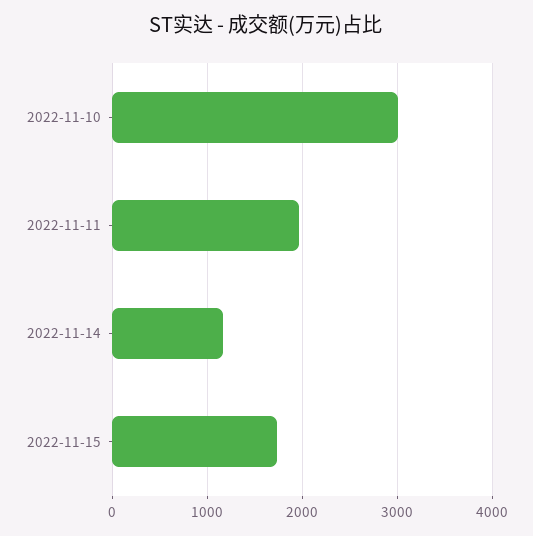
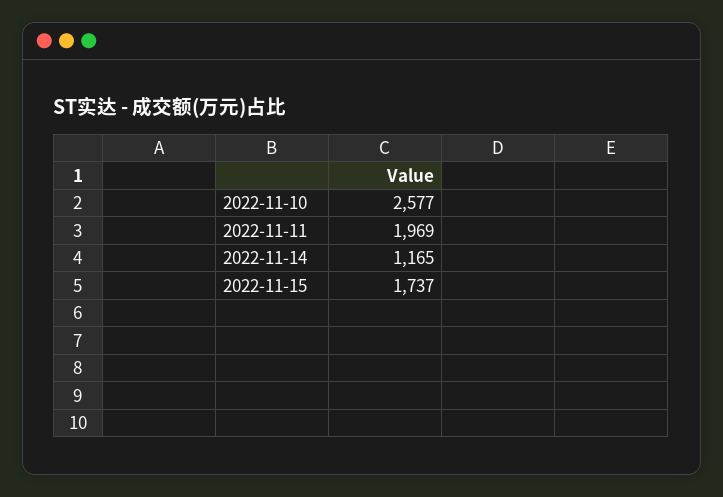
  {
-   "2022-11-10": 3000,
+   "2022-11-10": 2577,
    "2022-11-11": 1969,
    "2022-11-14": 1165,
    "2022-11-15": 1737
  }

